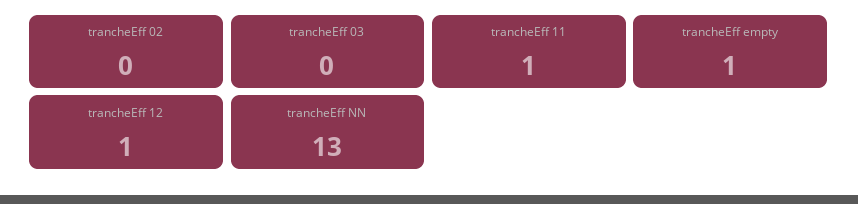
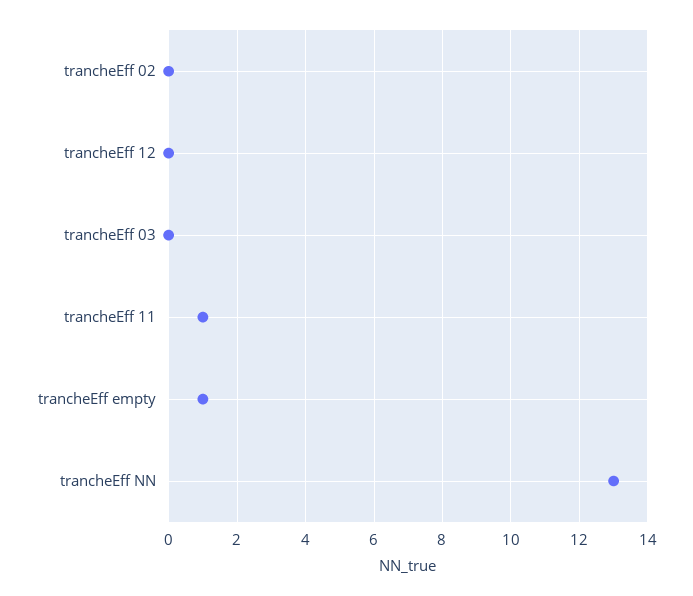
  {
    "trancheEff 02": 0,
    "trancheEff 03": 0,
    "trancheEff 11": 1,
    "trancheEff empty": 1,
-   "trancheEff 12": 1,
+   "trancheEff 12": 0,
    "trancheEff NN": 13
  }

